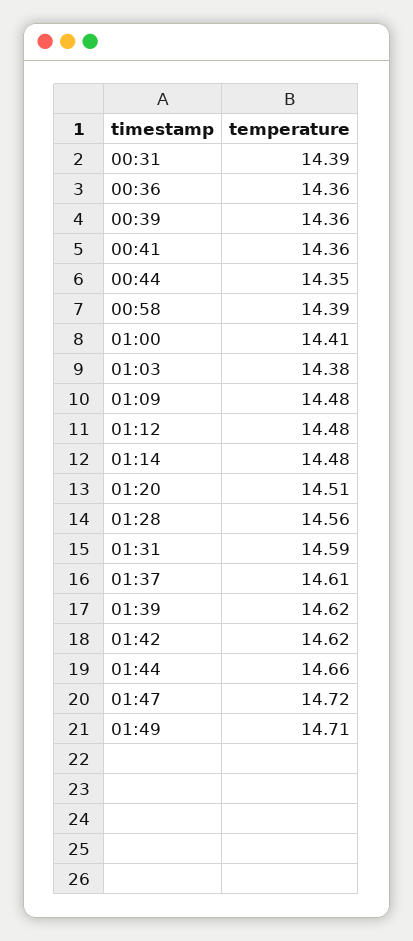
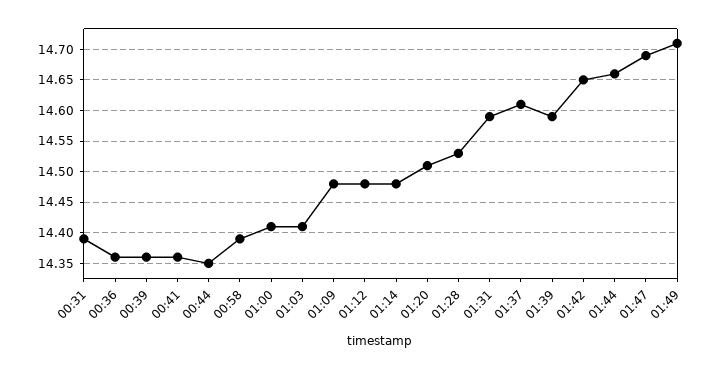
  {
    "00:31": 14.39,
    "00:36": 14.36,
    "00:39": 14.36,
    "00:41": 14.36,
    "00:44": 14.35,
    "00:58": 14.39,
    "01:00": 14.41,
-   "01:03": 14.38,
+   "01:03": 14.41,
    "01:09": 14.48,
    "01:12": 14.48,
    "01:14": 14.48,
    "01:20": 14.51,
-   "01:28": 14.56,
+   "01:28": 14.53,
    "01:31": 14.59,
    "01:37": 14.61,
-   "01:39": 14.62,
+   "01:39": 14.59,
-   "01:42": 14.62,
+   "01:42": 14.65,
    "01:44": 14.66,
-   "01:47": 14.72,
+   "01:47": 14.69,
    "01:49": 14.71
  }

